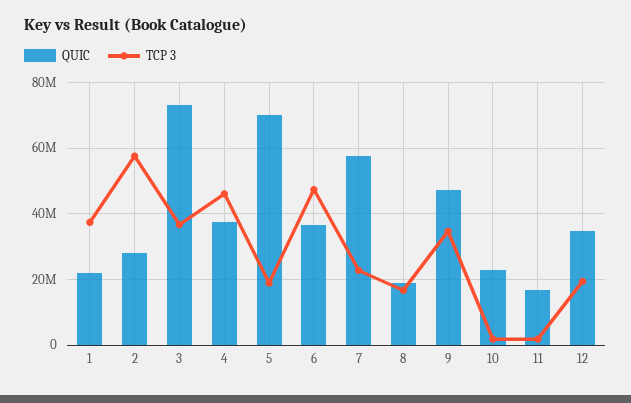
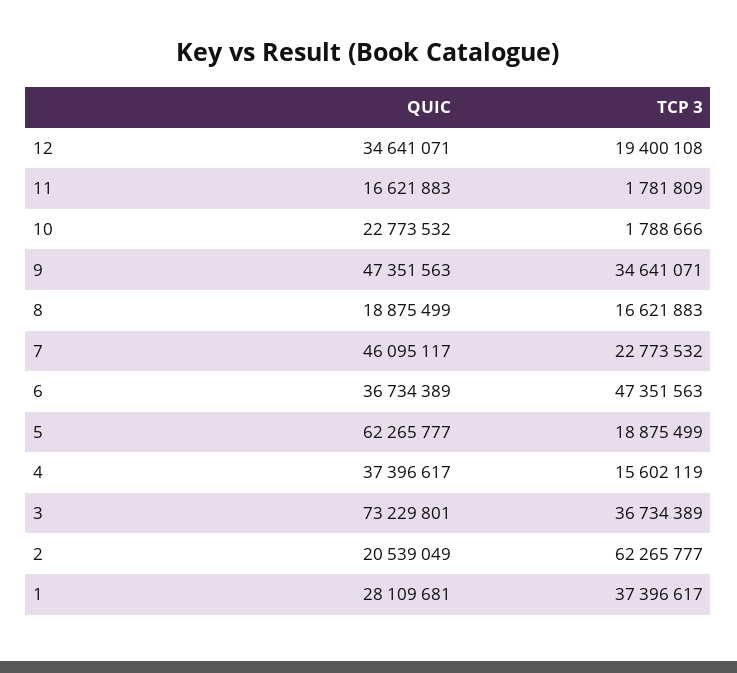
  {
    "QUIC": {
-     "1": 22000000,
+     "1": 28109681,
-     "2": 28000000,
+     "2": 20539049,
      "3": 73229801,
      "4": 37396617,
-     "5": 70000000,
+     "5": 62265777,
      "6": 36734389,
-     "7": 58000000,
+     "7": 46095117,
      "8": 18875499,
      "9": 47351563,
      "10": 22773532,
      "11": 16621883,
      "12": 34641071
    },
    "TCP 3": {
      "1": 37396617,
-     "2": 58000000,
+     "2": 62265777,
      "3": 36734389,
-     "4": 46000000,
+     "4": 15602119,
      "5": 18875499,
      "6": 47351563,
      "7": 22773532,
      "8": 16621883,
      "9": 34641071,
      "10": 1788666,
      "11": 1781809,
      "12": 19400108
    }
  }

